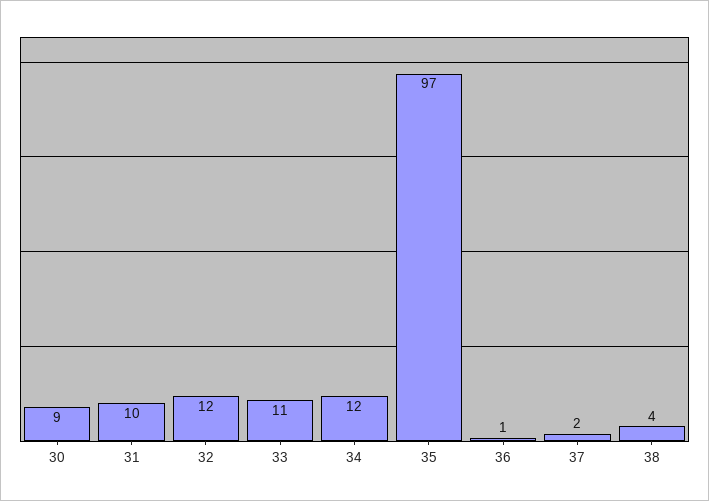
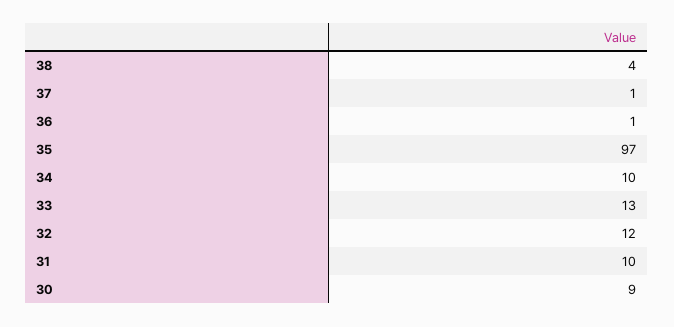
  {
    "30": 9,
    "31": 10,
    "32": 12,
-   "33": 11,
+   "33": 13,
-   "34": 12,
+   "34": 10,
    "35": 97,
    "36": 1,
-   "37": 2,
+   "37": 1,
    "38": 4
  }

